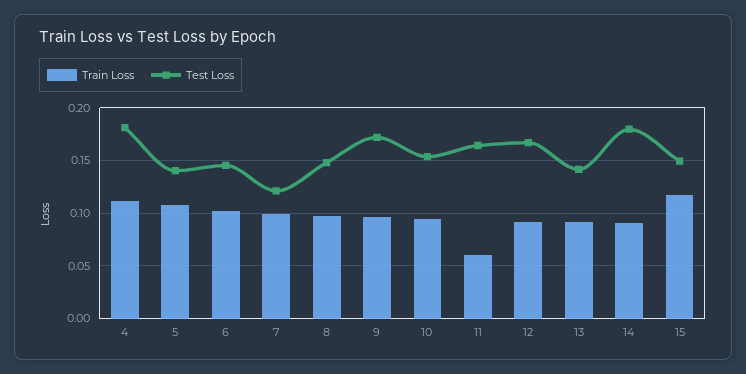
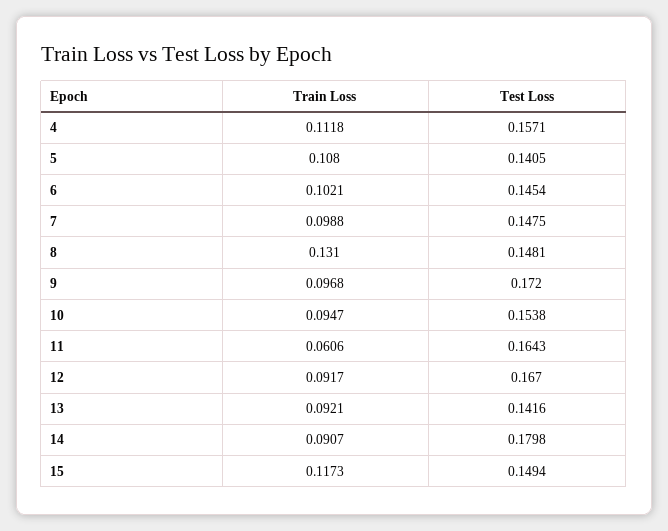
  {
    "Train Loss": {
      "4": 0.1118,
      "5": 0.108,
      "6": 0.1021,
      "7": 0.0988,
-     "8": 0.1,
+     "8": 0.131,
      "9": 0.0968,
      "10": 0.0947,
      "11": 0.0606,
      "12": 0.0917,
      "13": 0.0921,
      "14": 0.0907,
      "15": 0.1173
    },
    "Test Loss": {
-     "4": 0.18,
+     "4": 0.1571,
      "5": 0.1405,
      "6": 0.1454,
-     "7": 0.12,
+     "7": 0.1475,
      "8": 0.1481,
      "9": 0.172,
      "10": 0.1538,
      "11": 0.1643,
      "12": 0.167,
      "13": 0.1416,
      "14": 0.1798,
      "15": 0.1494
    }
  }

